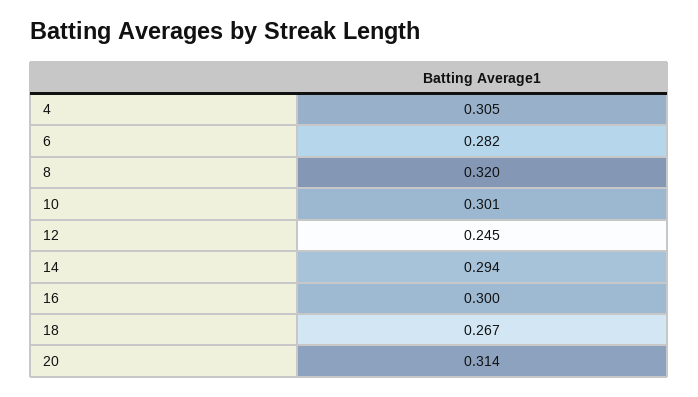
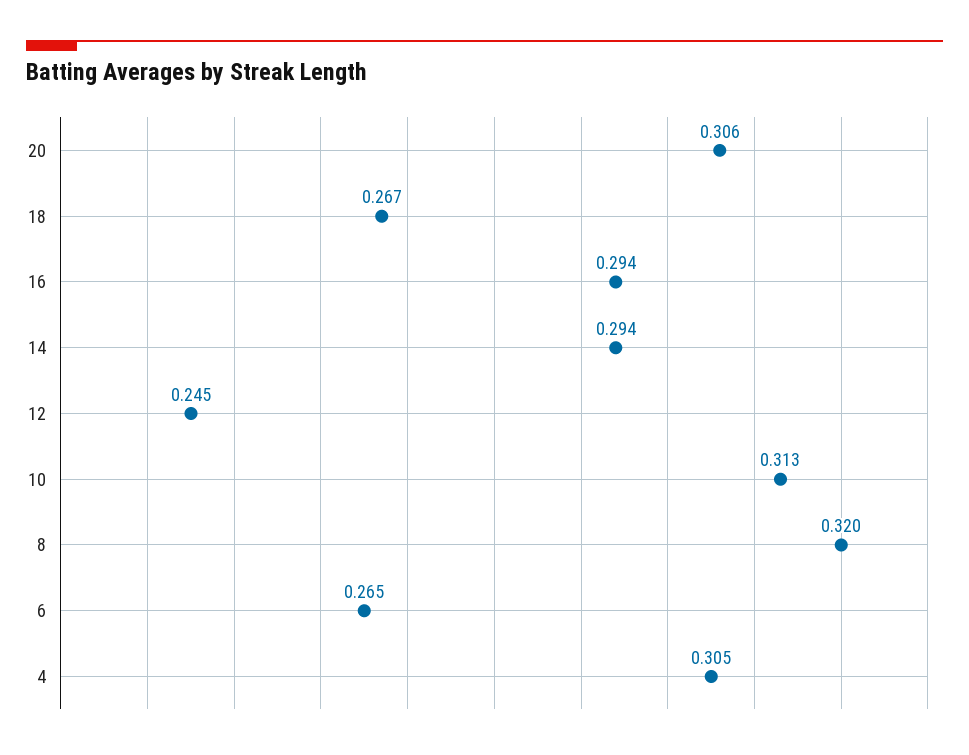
  {
    "4": 0.305,
-   "6": 0.282,
+   "6": 0.265,
    "8": 0.32,
-   "10": 0.301,
+   "10": 0.313,
    "12": 0.245,
    "14": 0.294,
-   "16": 0.3,
+   "16": 0.294,
    "18": 0.267,
-   "20": 0.314
+   "20": 0.306
  }

